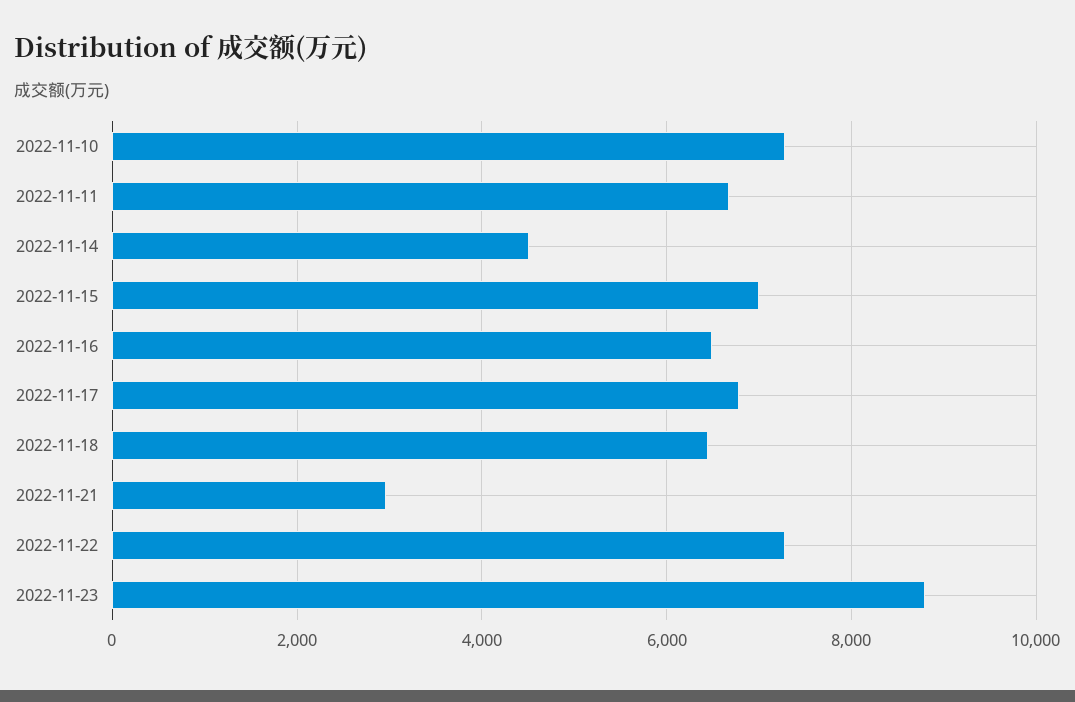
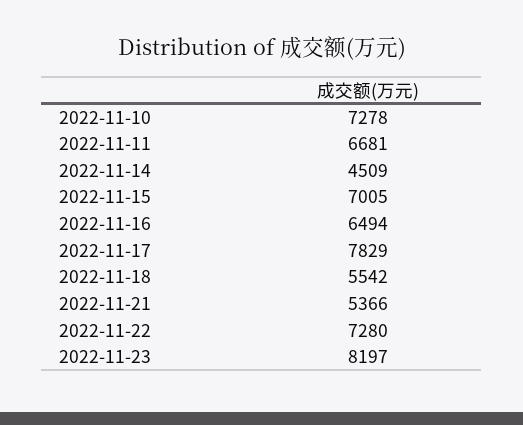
  {
    "2022-11-10": 7278,
    "2022-11-11": 6681,
    "2022-11-14": 4509,
    "2022-11-15": 7005,
    "2022-11-16": 6494,
-   "2022-11-17": 6800,
+   "2022-11-17": 7829,
-   "2022-11-18": 6400,
+   "2022-11-18": 5542,
-   "2022-11-21": 3000,
+   "2022-11-21": 5366,
    "2022-11-22": 7280,
-   "2022-11-23": 8800
+   "2022-11-23": 8197
  }

